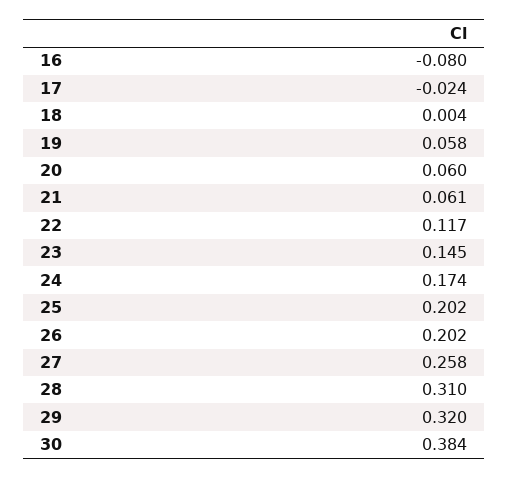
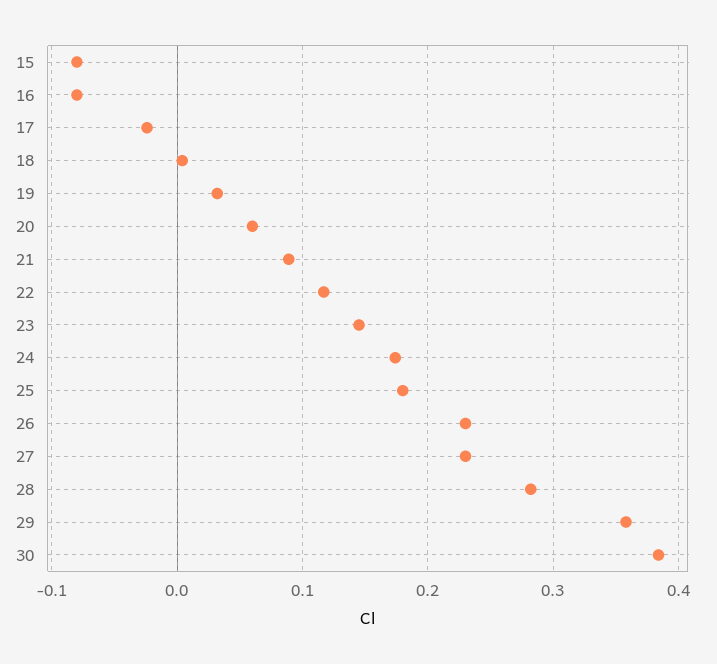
  {
    "16": -0.08,
    "17": -0.024,
    "18": 0.004,
-   "19": 0.058,
+   "19": 0.03,
    "20": 0.06,
-   "21": 0.061,
+   "21": 0.09,
    "22": 0.117,
    "23": 0.145,
    "24": 0.174,
-   "25": 0.202,
+   "25": 0.18,
-   "26": 0.202,
+   "26": 0.23,
-   "27": 0.258,
+   "27": 0.23,
-   "28": 0.31,
+   "28": 0.28,
-   "29": 0.32,
+   "29": 0.36,
-   "30": 0.384
+   "30": 0.384,
+   "15": -0.08
  }

